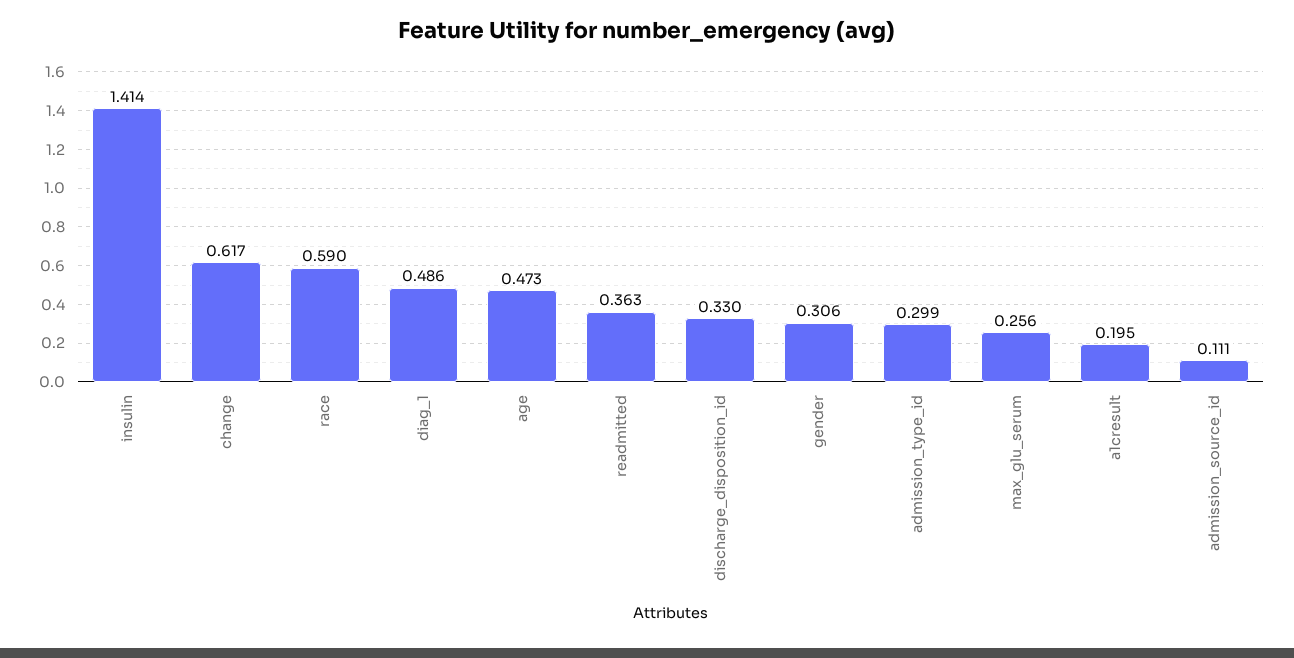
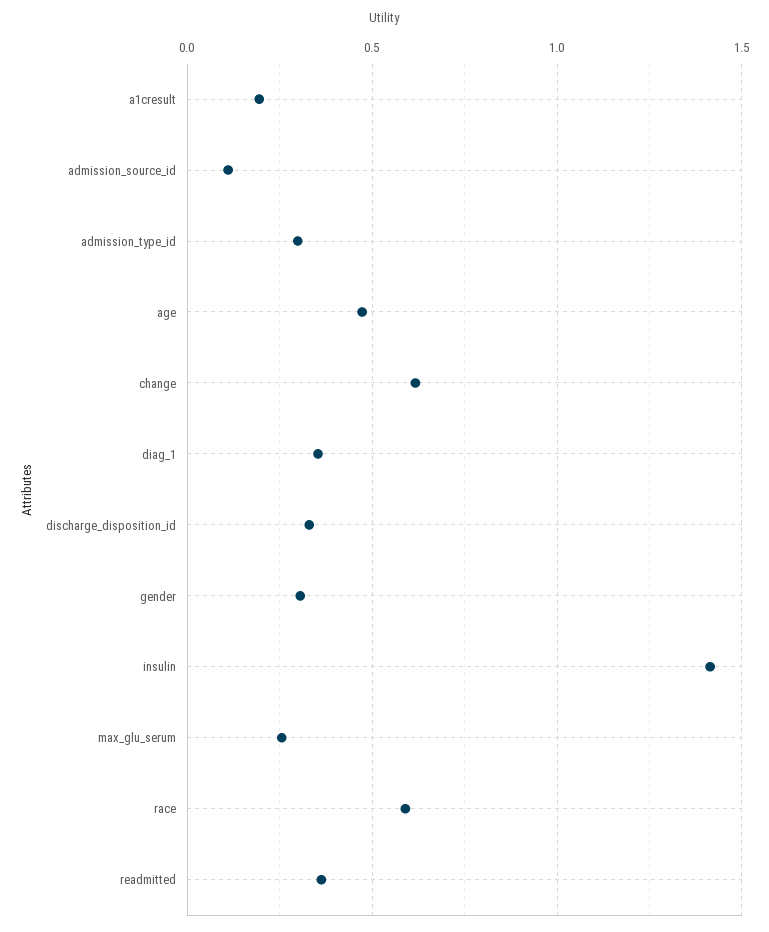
  {
    "insulin": 1.414,
    "change": 0.617,
    "race": 0.59,
-   "diag_1": 0.486,
+   "diag_1": 0.35,
    "age": 0.473,
    "readmitted": 0.363,
    "discharge_disposition_id": 0.33,
    "gender": 0.306,
    "admission_type_id": 0.299,
    "max_glu_serum": 0.256,
    "a1cresult": 0.195,
    "admission_source_id": 0.111
  }

